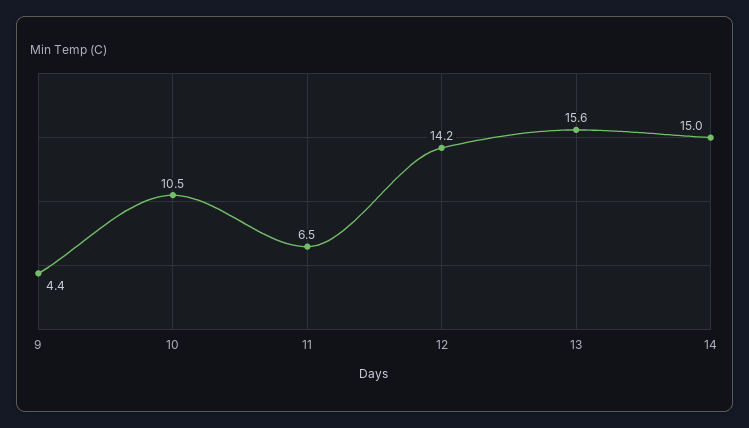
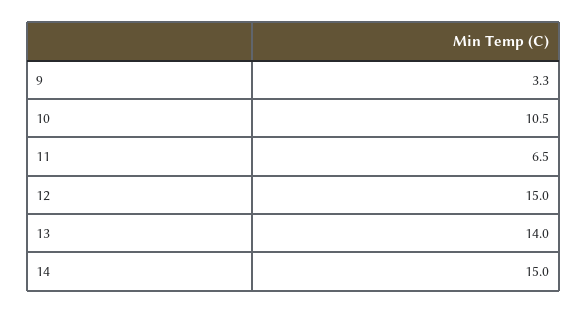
  {
-   "9": 4.4,
+   "9": 3.3,
    "10": 10.5,
    "11": 6.5,
-   "12": 14.2,
+   "12": 15,
-   "13": 15.6,
+   "13": 14,
    "14": 15
  }

